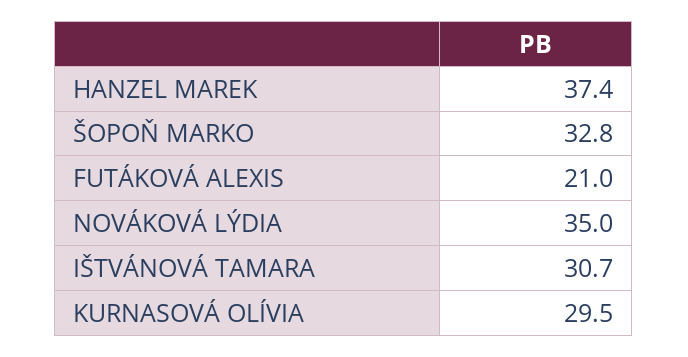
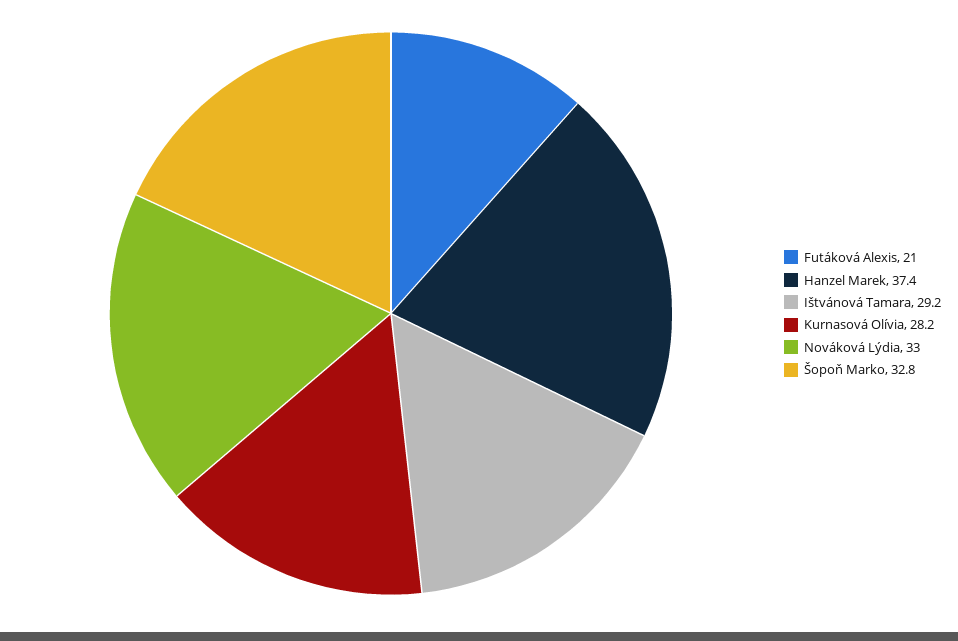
  {
    "HANZEL MAREK": 37.4,
    "ŠOPOŇ MARKO": 32.8,
    "FUTÁKOVÁ ALEXIS": 21,
-   "NOVÁKOVÁ LÝDIA": 35,
+   "NOVÁKOVÁ LÝDIA": 33,
-   "IŠTVÁNOVÁ TAMARA": 30.7,
+   "IŠTVÁNOVÁ TAMARA": 29.2,
-   "KURNASOVÁ OLÍVIA": 29.5
+   "KURNASOVÁ OLÍVIA": 28.2
  }

